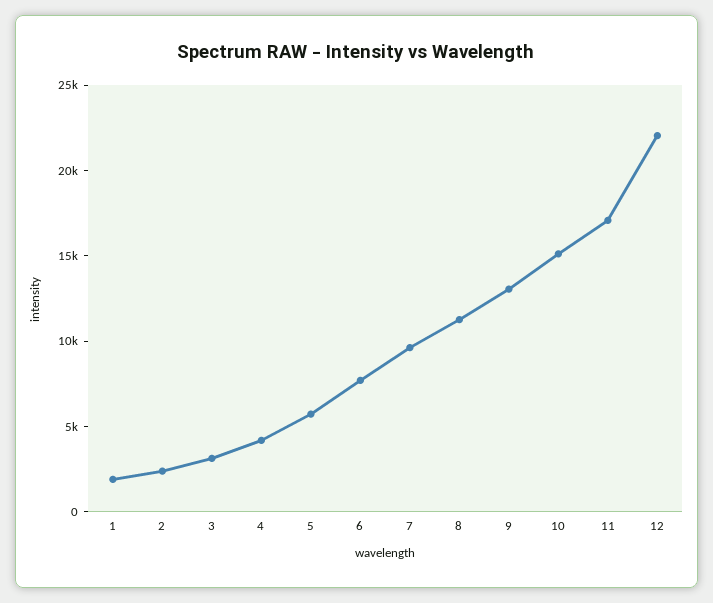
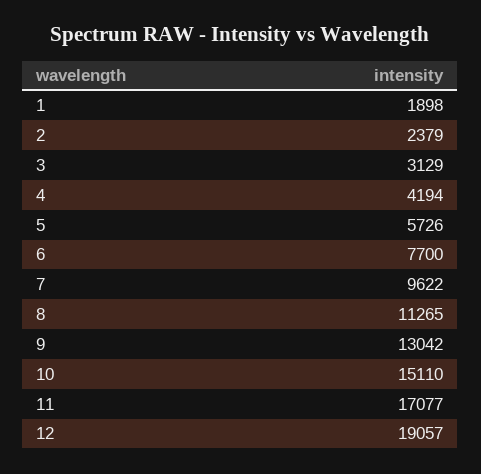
  {
    "1": 1898,
    "2": 2379,
    "3": 3129,
    "4": 4194,
    "5": 5726,
    "6": 7700,
    "7": 9622,
    "8": 11265,
    "9": 13042,
    "10": 15110,
    "11": 17077,
-   "12": 22000
+   "12": 19057
  }

